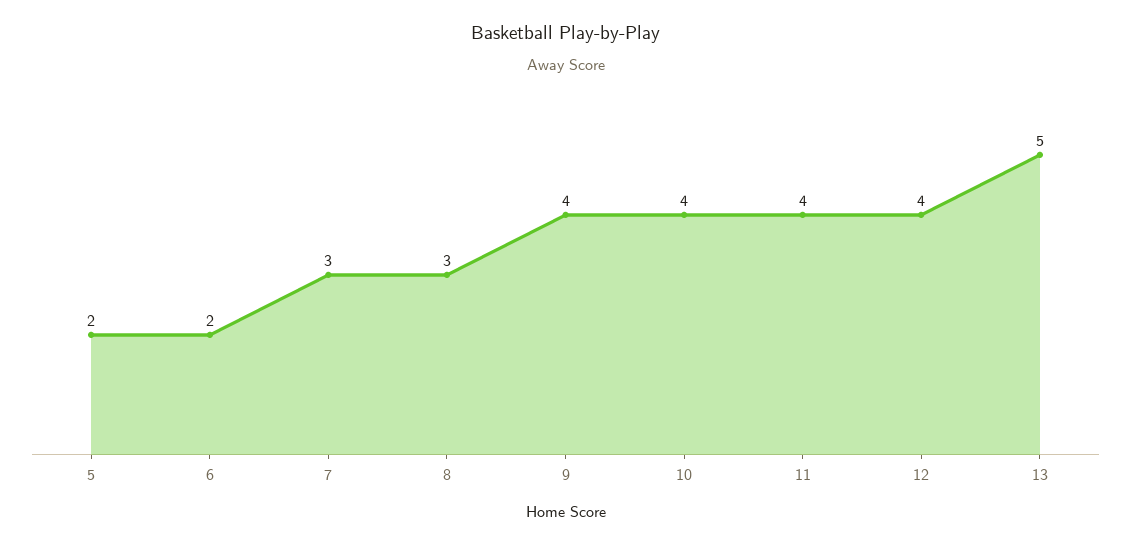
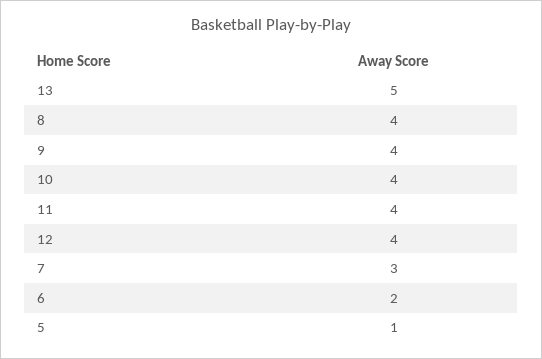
  {
-   "5": 2,
+   "5": 1,
    "6": 2,
    "7": 3,
-   "8": 3,
+   "8": 4,
    "9": 4,
    "10": 4,
    "11": 4,
    "12": 4,
    "13": 5
  }

